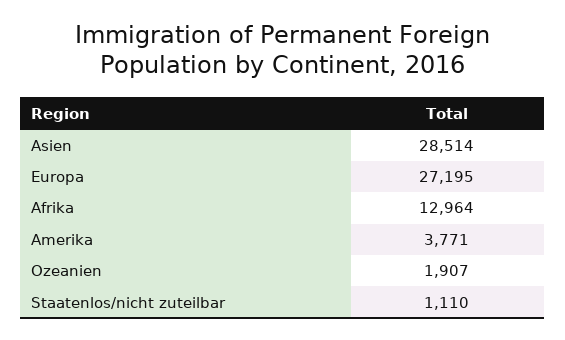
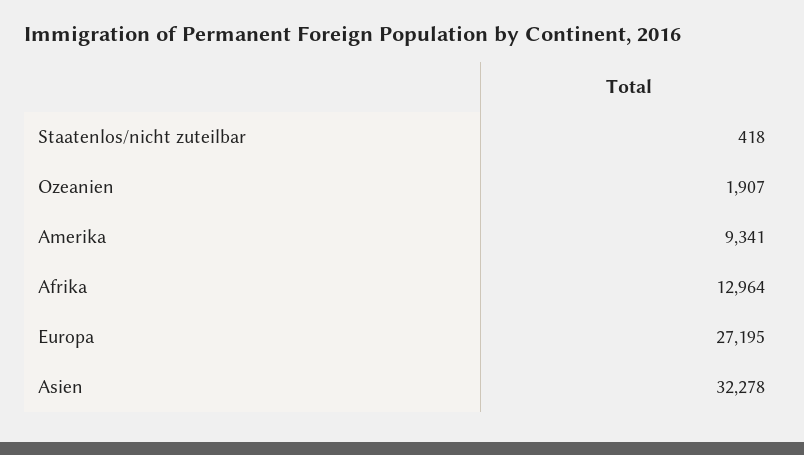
  {
-   "Asien": 28514,
+   "Asien": 32278,
    "Europa": 27195,
    "Afrika": 12964,
-   "Amerika": 3771,
+   "Amerika": 9341,
    "Ozeanien": 1907,
-   "Staatenlos/nicht zuteilbar": 1110
+   "Staatenlos/nicht zuteilbar": 418
  }

